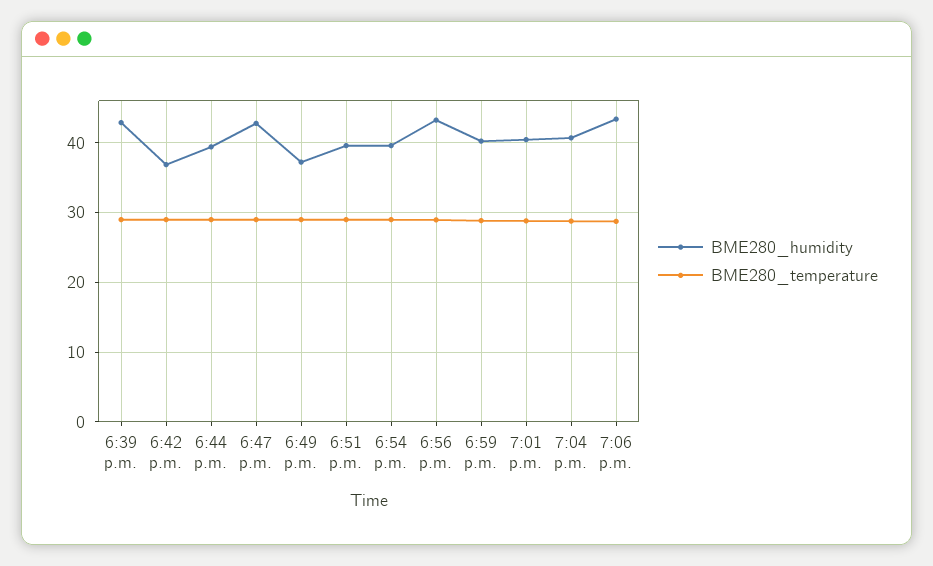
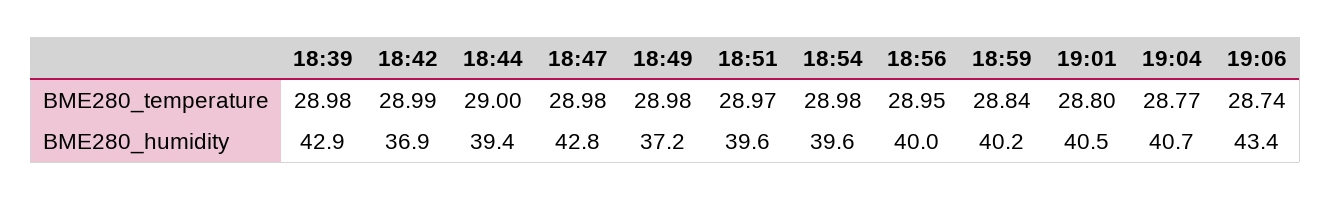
  {
    "BME280_humidity": {
      "6:39 p.m.": 42.9,
      "6:42 p.m.": 36.9,
      "6:44 p.m.": 39.4,
      "6:47 p.m.": 42.8,
      "6:49 p.m.": 37.2,
      "6:51 p.m.": 39.6,
      "6:54 p.m.": 39.6,
-     "6:56 p.m.": 43,
+     "6:56 p.m.": 40,
      "6:59 p.m.": 40.2,
      "7:01 p.m.": 40.5,
      "7:04 p.m.": 40.7,
      "7:06 p.m.": 43.4
    },
    "BME280_temperature": {
      "6:39 p.m.": 28.98,
      "6:42 p.m.": 28.99,
      "6:44 p.m.": 29,
      "6:47 p.m.": 28.98,
      "6:49 p.m.": 28.98,
      "6:51 p.m.": 28.97,
      "6:54 p.m.": 28.98,
      "6:56 p.m.": 28.95,
      "6:59 p.m.": 28.84,
      "7:01 p.m.": 28.8,
      "7:04 p.m.": 28.77,
      "7:06 p.m.": 28.74
    }
  }

